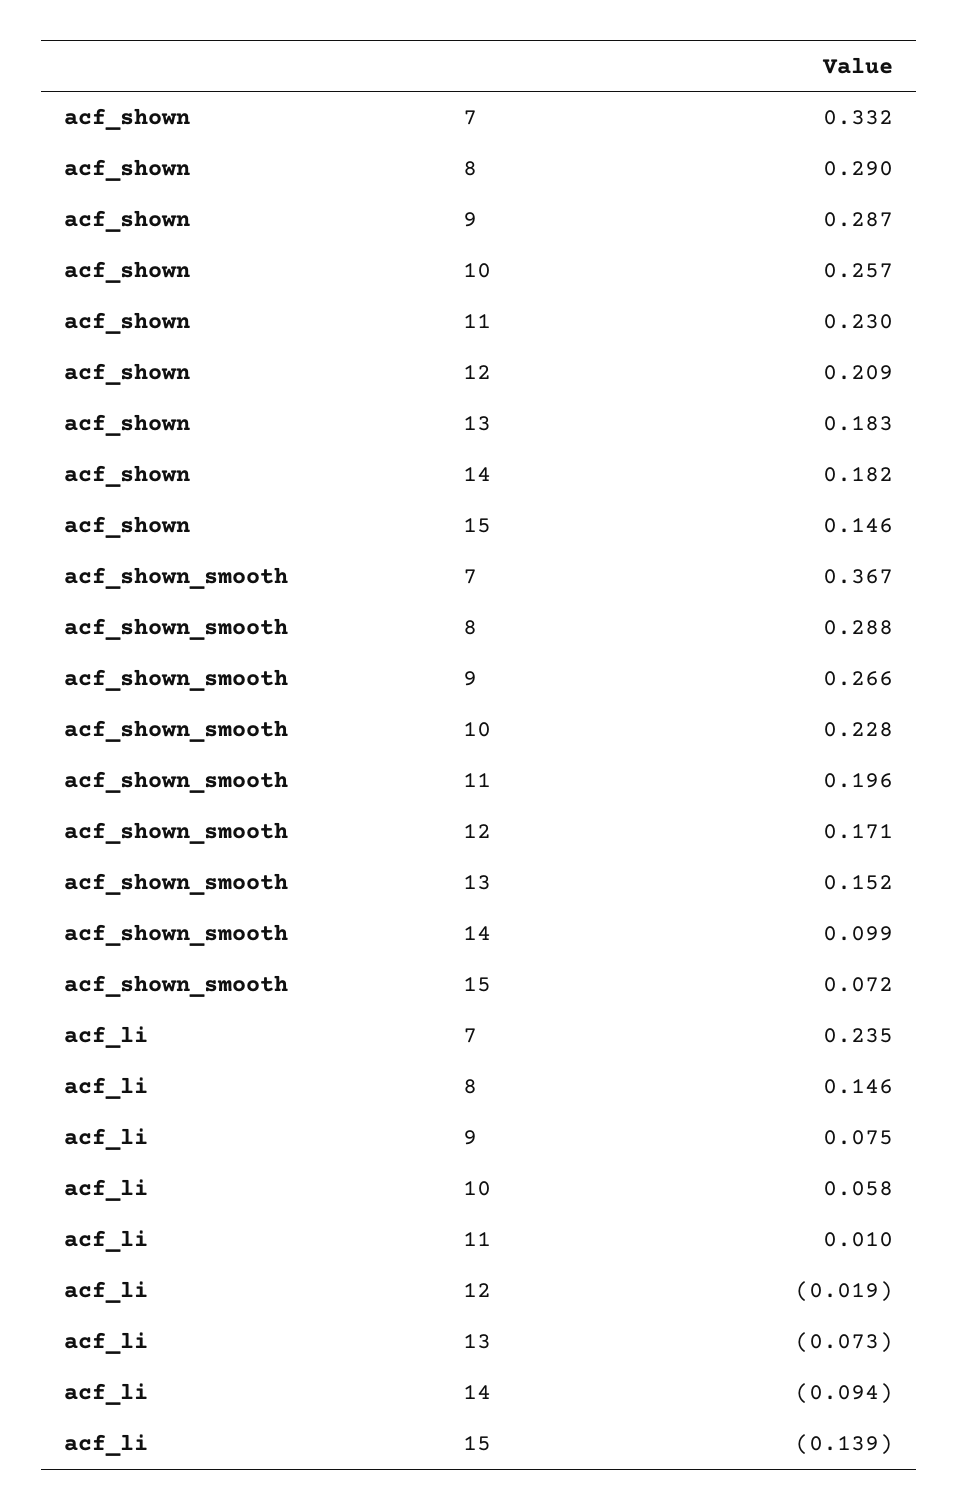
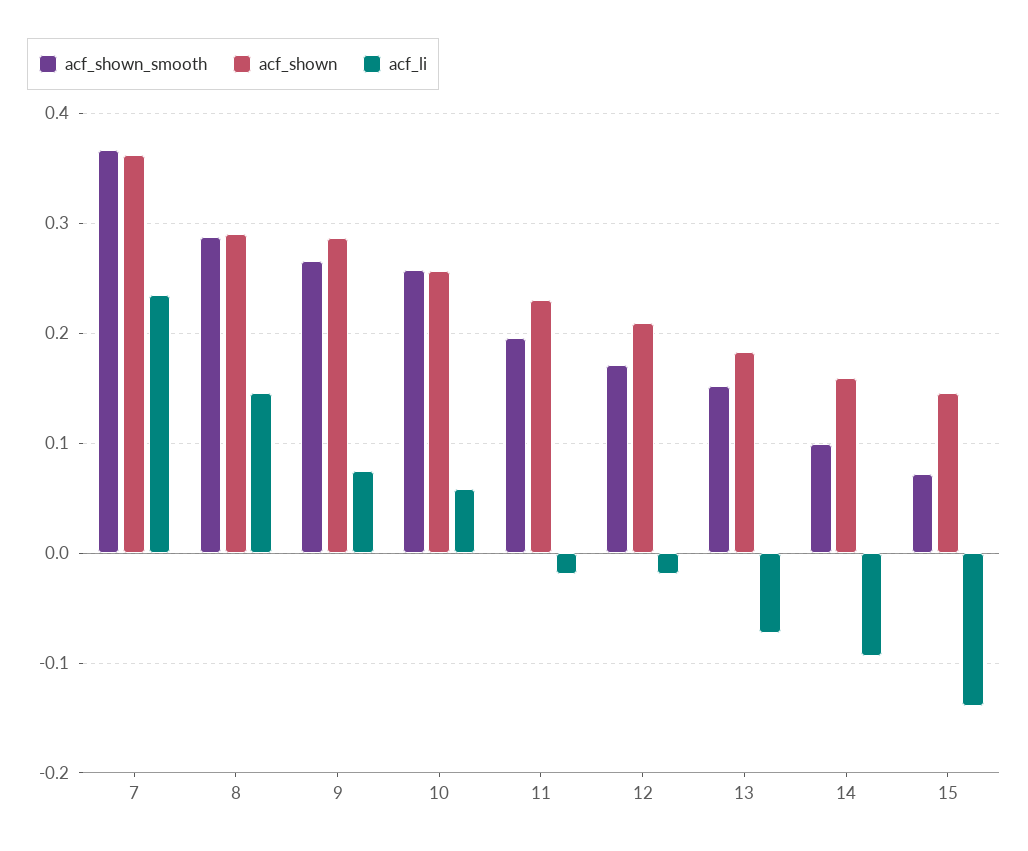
  {
    "acf_shown": {
-     "7": 0.332,
+     "7": 0.36,
      "8": 0.29,
      "9": 0.287,
      "10": 0.257,
      "11": 0.23,
      "12": 0.209,
      "13": 0.183,
-     "14": 0.182,
+     "14": 0.16,
      "15": 0.146
    },
    "acf_shown_smooth": {
      "7": 0.367,
      "8": 0.288,
      "9": 0.266,
-     "10": 0.228,
+     "10": 0.26,
      "11": 0.196,
      "12": 0.171,
      "13": 0.152,
      "14": 0.099,
      "15": 0.072
    },
    "acf_li": {
      "7": 0.235,
      "8": 0.146,
      "9": 0.075,
      "10": 0.058,
-     "11": 0.01,
+     "11": -0.02,
      "12": -0.019,
      "13": -0.073,
      "14": -0.094,
      "15": -0.139
    }
  }

